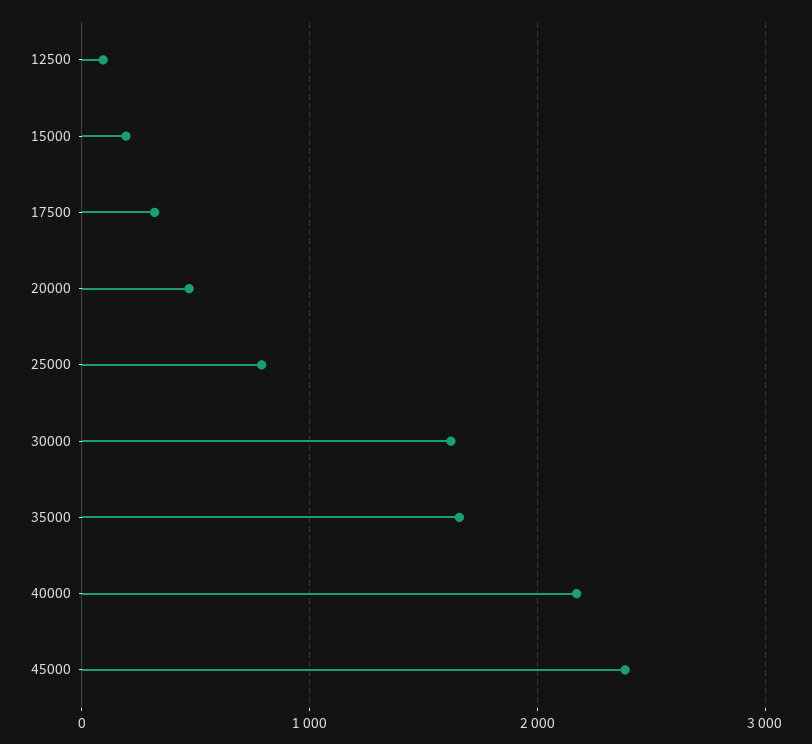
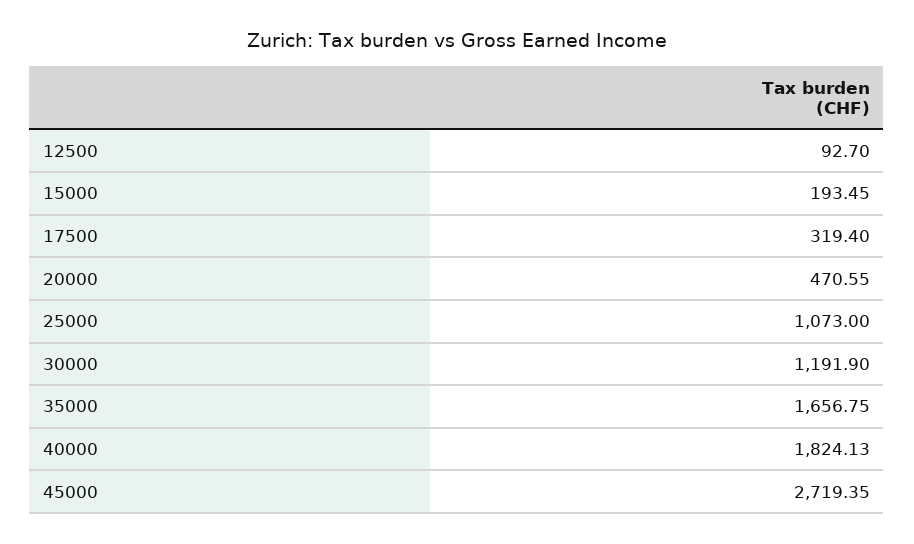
  {
    "12500": 92.7,
    "15000": 193.45,
    "17500": 319.4,
    "20000": 470.55,
-   "25000": 800,
+   "25000": 1073,
-   "30000": 1600,
+   "30000": 1191.9,
    "35000": 1656.75,
-   "40000": 2200,
+   "40000": 1824.13,
-   "45000": 2400
+   "45000": 2719.35
  }

